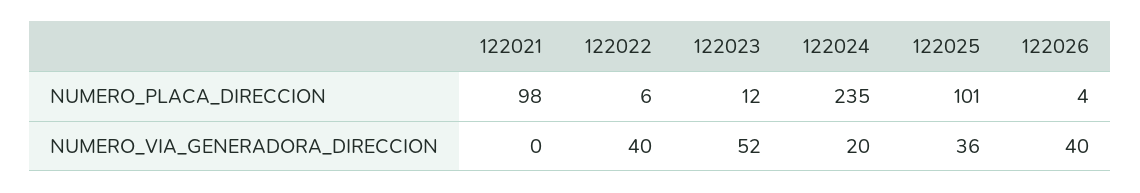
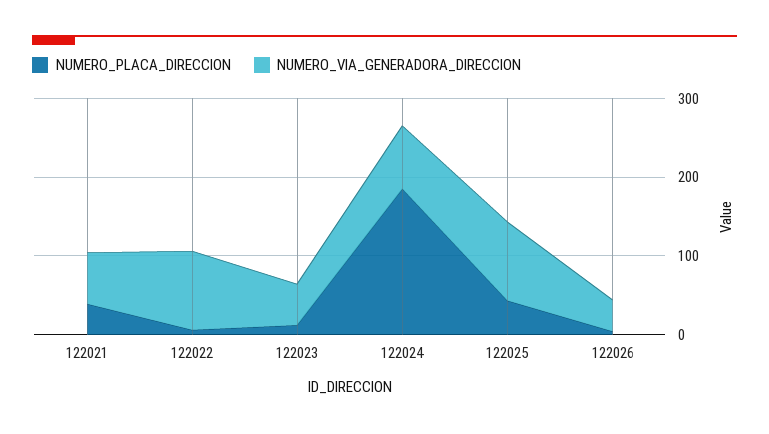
  {
    "NUMERO_PLACA_DIRECCION": {
-     "122021": 98,
+     "122021": 40,
      "122022": 6,
      "122023": 12,
-     "122024": 235,
+     "122024": 180,
-     "122025": 101,
+     "122025": 40,
      "122026": 4
    },
    "NUMERO_VIA_GENERADORA_DIRECCION": {
-     "122021": 0,
+     "122021": 60,
-     "122022": 40,
+     "122022": 100,
      "122023": 52,
-     "122024": 20,
+     "122024": 80,
-     "122025": 36,
+     "122025": 100,
      "122026": 40
    }
  }

